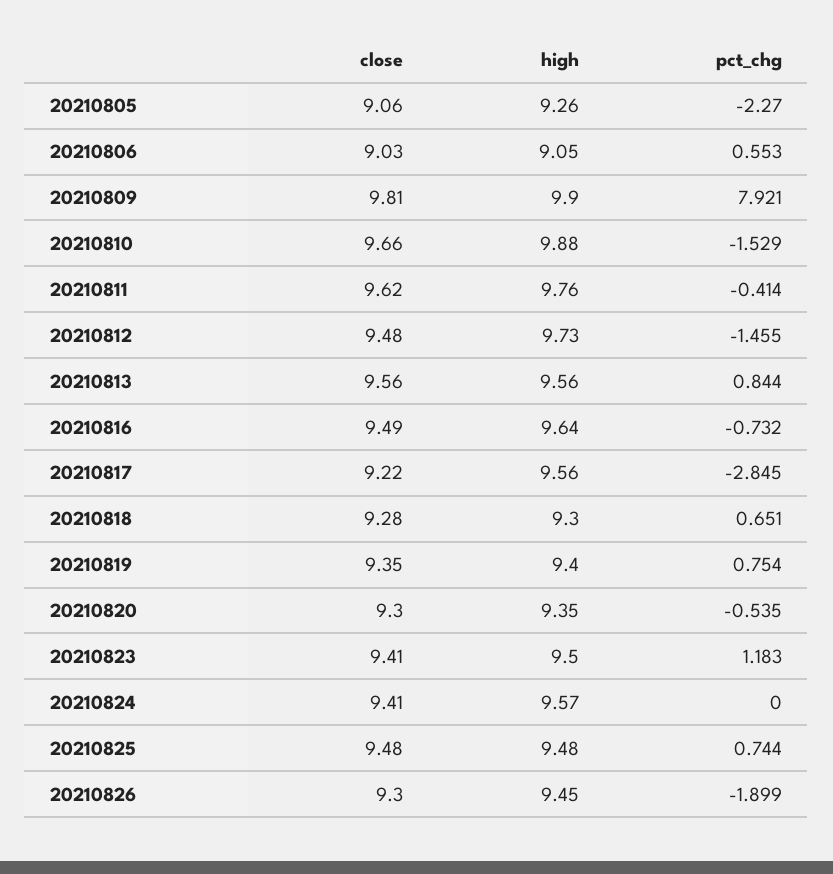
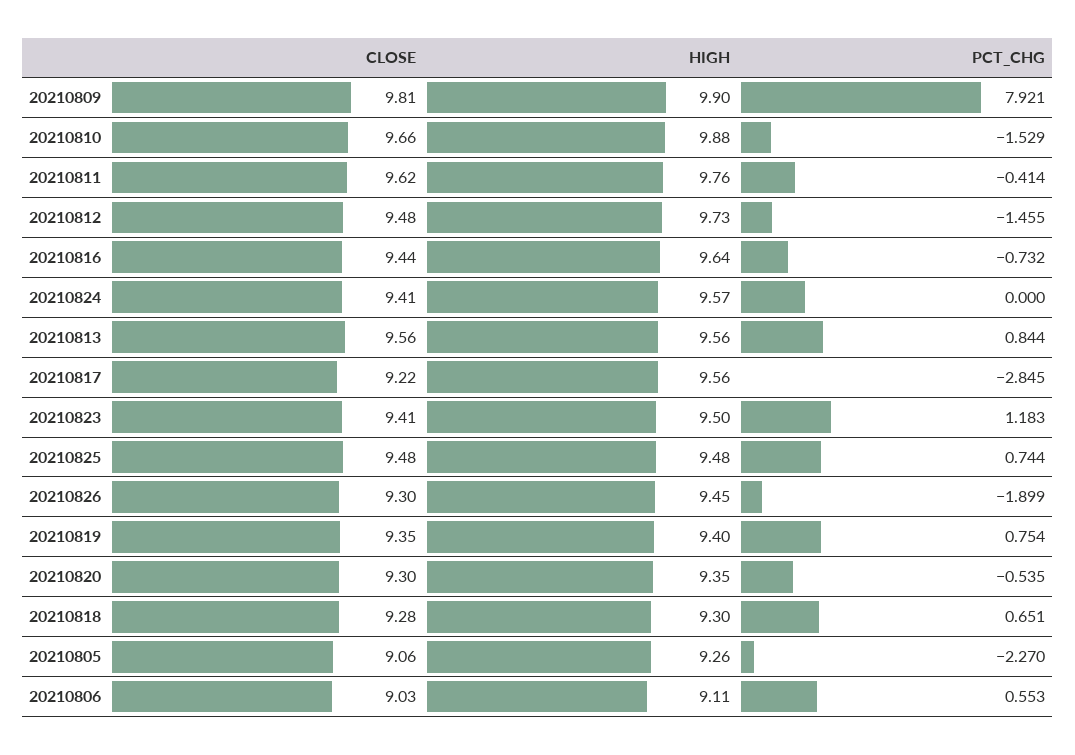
  {
    "close": {
      "20210805": 9.06,
      "20210806": 9.03,
      "20210809": 9.81,
      "20210810": 9.66,
      "20210811": 9.62,
      "20210812": 9.48,
      "20210813": 9.56,
-     "20210816": 9.49,
+     "20210816": 9.44,
      "20210817": 9.22,
      "20210818": 9.28,
      "20210819": 9.35,
      "20210820": 9.3,
      "20210823": 9.41,
      "20210824": 9.41,
      "20210825": 9.48,
      "20210826": 9.3
    },
    "high": {
      "20210805": 9.26,
-     "20210806": 9.05,
+     "20210806": 9.11,
      "20210809": 9.9,
      "20210810": 9.88,
      "20210811": 9.76,
      "20210812": 9.73,
      "20210813": 9.56,
      "20210816": 9.64,
      "20210817": 9.56,
      "20210818": 9.3,
      "20210819": 9.4,
      "20210820": 9.35,
      "20210823": 9.5,
      "20210824": 9.57,
      "20210825": 9.48,
      "20210826": 9.45
    },
    "pct_chg": {
      "20210805": -2.27,
      "20210806": 0.553,
      "20210809": 7.921,
      "20210810": -1.529,
      "20210811": -0.414,
      "20210812": -1.455,
      "20210813": 0.844,
      "20210816": -0.732,
      "20210817": -2.845,
      "20210818": 0.651,
      "20210819": 0.754,
      "20210820": -0.535,
      "20210823": 1.183,
      "20210824": 0,
      "20210825": 0.744,
      "20210826": -1.899
    }
  }

